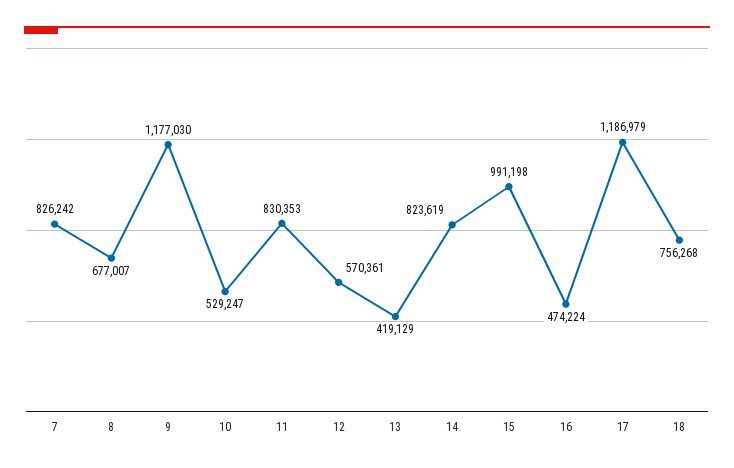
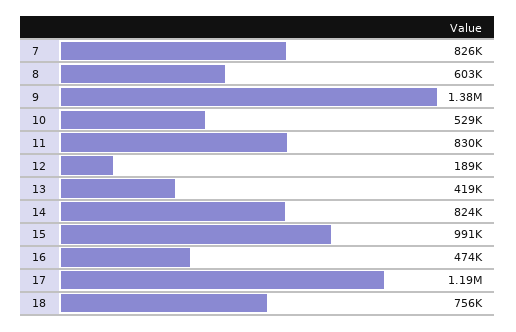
  {
    "7": 826242,
-   "8": 677007,
+   "8": 603000,
-   "9": 1177030,
+   "9": 1380000,
    "10": 529247,
    "11": 830353,
-   "12": 570361,
+   "12": 189000,
    "13": 419129,
    "14": 823619,
    "15": 991198,
    "16": 474224,
    "17": 1186979,
    "18": 756268
  }

